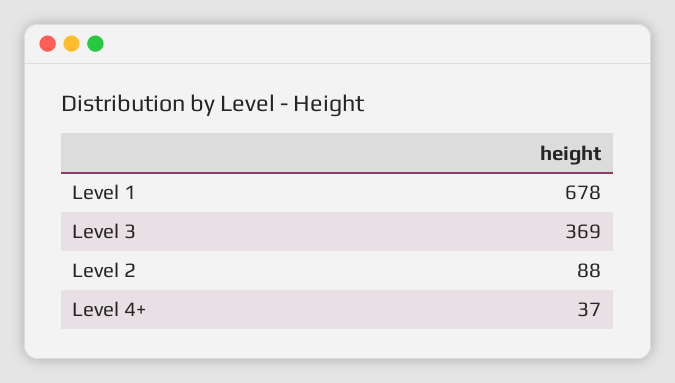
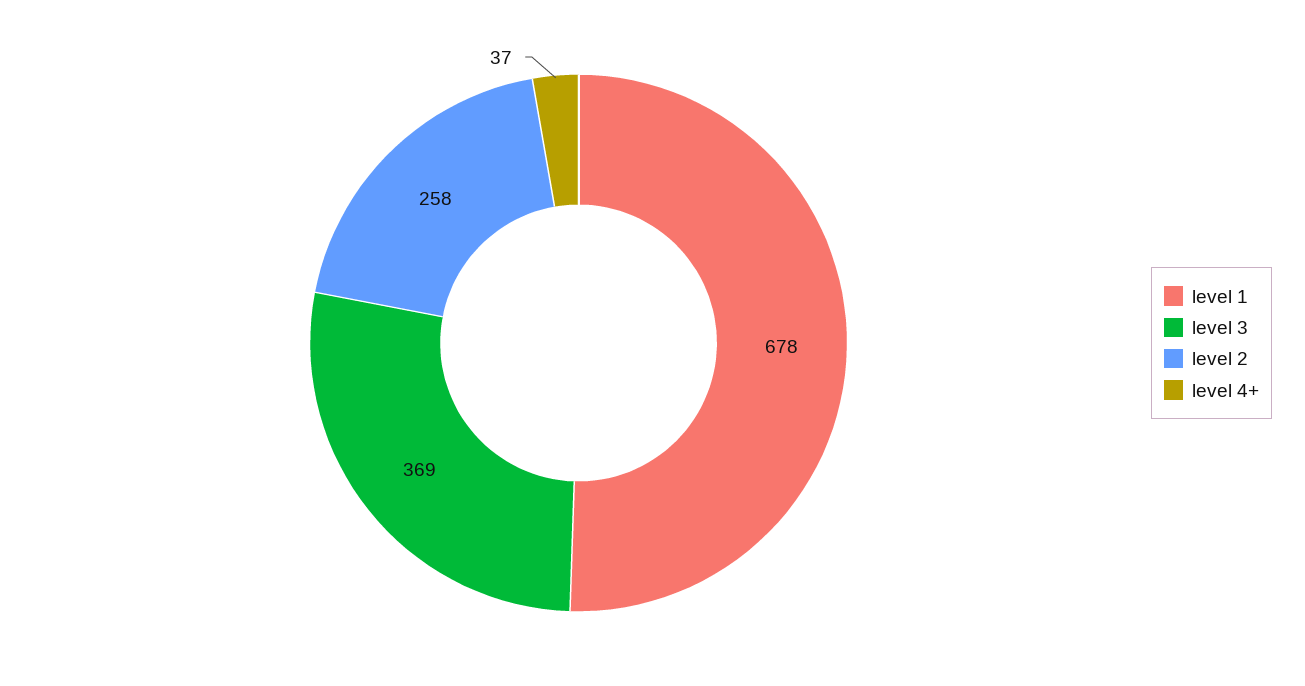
  {
    "Level 1": 678,
    "Level 3": 369,
-   "Level 2": 88,
+   "Level 2": 258,
    "Level 4+": 37
  }

